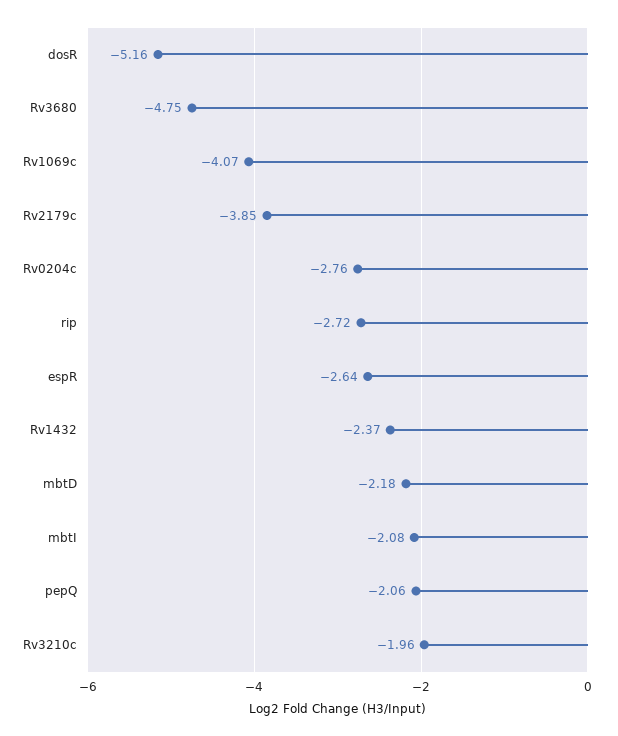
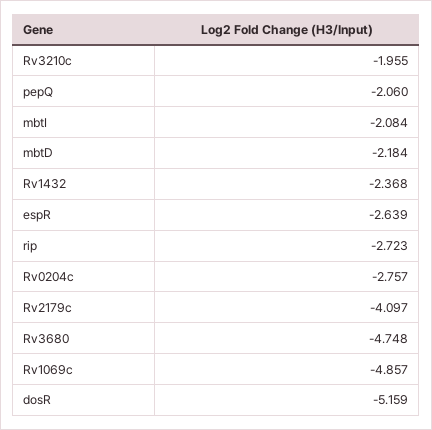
  {
    "dosR": -5.159,
    "Rv3680": -4.748,
-   "Rv1069c": -4.07,
+   "Rv1069c": -4.857,
-   "Rv2179c": -3.85,
+   "Rv2179c": -4.097,
    "Rv0204c": -2.757,
    "rip": -2.723,
    "espR": -2.639,
    "Rv1432": -2.368,
    "mbtD": -2.184,
    "mbtI": -2.084,
    "pepQ": -2.06,
    "Rv3210c": -1.955
  }

